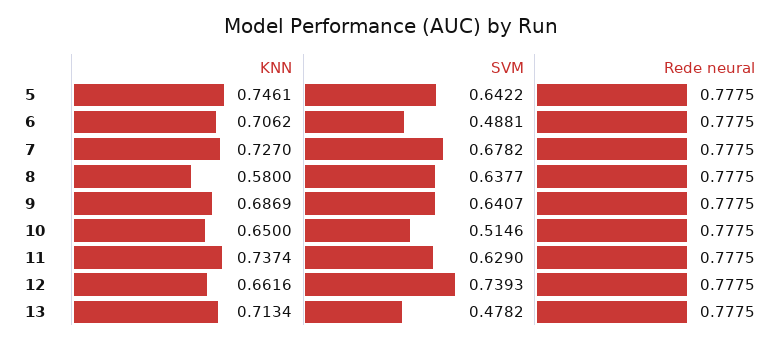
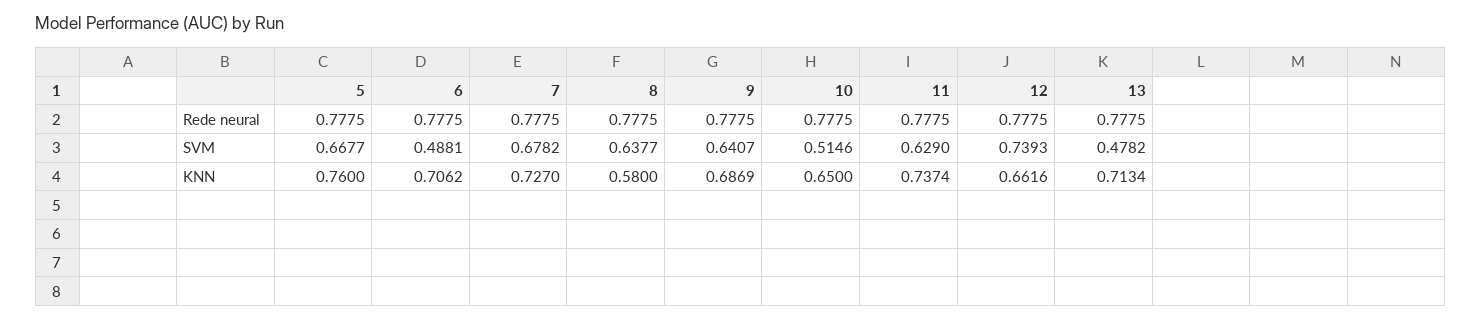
  {
    "KNN": {
-     "5": 0.7461,
+     "5": 0.76,
      "6": 0.7062,
      "7": 0.727,
      "8": 0.58,
      "9": 0.6869,
      "10": 0.65,
      "11": 0.7374,
      "12": 0.6616,
      "13": 0.7134
    },
    "SVM": {
-     "5": 0.6422,
+     "5": 0.6677,
      "6": 0.4881,
      "7": 0.6782,
      "8": 0.6377,
      "9": 0.6407,
      "10": 0.5146,
      "11": 0.629,
      "12": 0.7393,
      "13": 0.4782
    },
    "Rede neural": {
      "5": 0.7775,
      "6": 0.7775,
      "7": 0.7775,
      "8": 0.7775,
      "9": 0.7775,
      "10": 0.7775,
      "11": 0.7775,
      "12": 0.7775,
      "13": 0.7775
    }
  }

